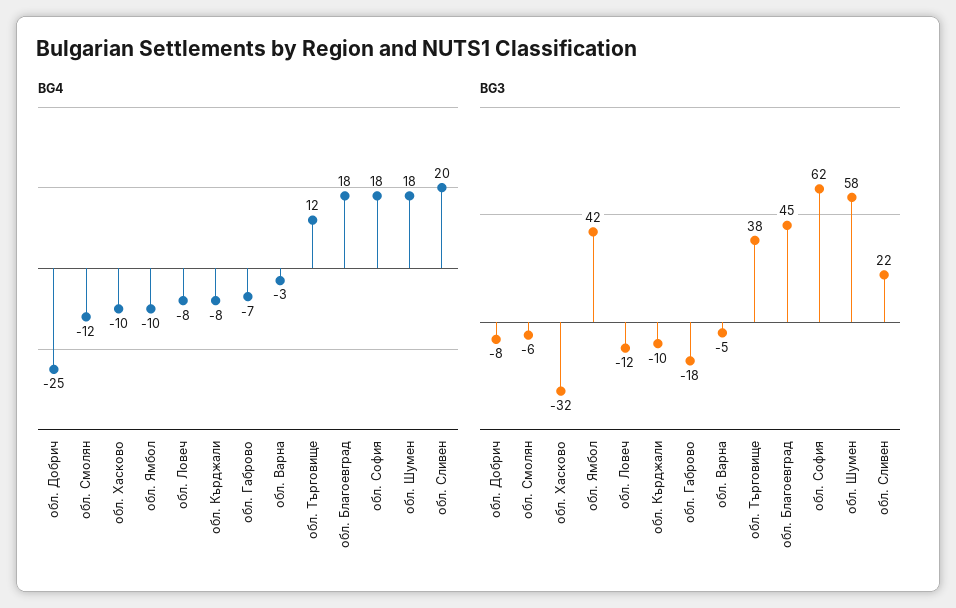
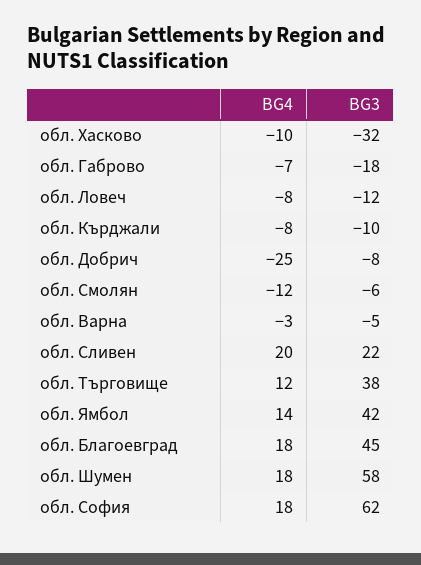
  {
    "BG4": {
      "обл. Добрич": -25,
      "обл. Смолян": -12,
      "обл. Хасково": -10,
-     "обл. Ямбол": -10,
+     "обл. Ямбол": 14,
      "обл. Ловеч": -8,
      "обл. Кърджали": -8,
      "обл. Габрово": -7,
      "обл. Варна": -3,
      "обл. Търговище": 12,
      "обл. Благоевград": 18,
      "обл. София": 18,
      "обл. Шумен": 18,
      "обл. Сливен": 20
    },
    "BG3": {
      "обл. Добрич": -8,
      "обл. Смолян": -6,
      "обл. Хасково": -32,
      "обл. Ямбол": 42,
      "обл. Ловеч": -12,
      "обл. Кърджали": -10,
      "обл. Габрово": -18,
      "обл. Варна": -5,
      "обл. Търговище": 38,
      "обл. Благоевград": 45,
      "обл. София": 62,
      "обл. Шумен": 58,
      "обл. Сливен": 22
    }
  }

